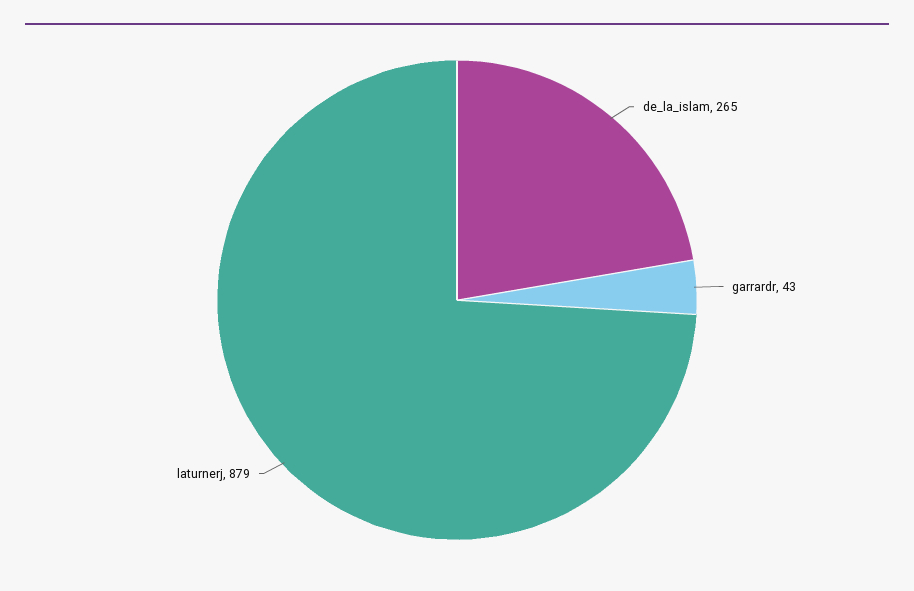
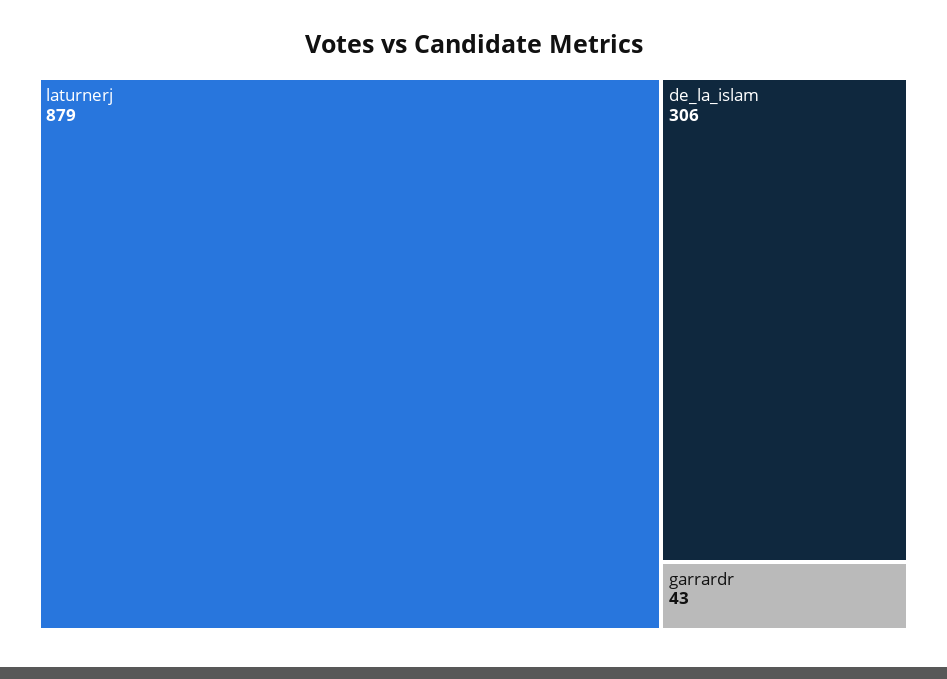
  {
-   "de_la_islam": 265,
+   "de_la_islam": 306,
    "garrardr": 43,
    "laturnerj": 879
  }

